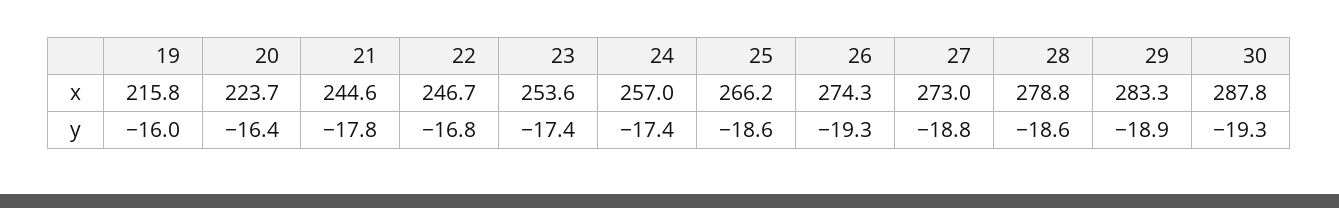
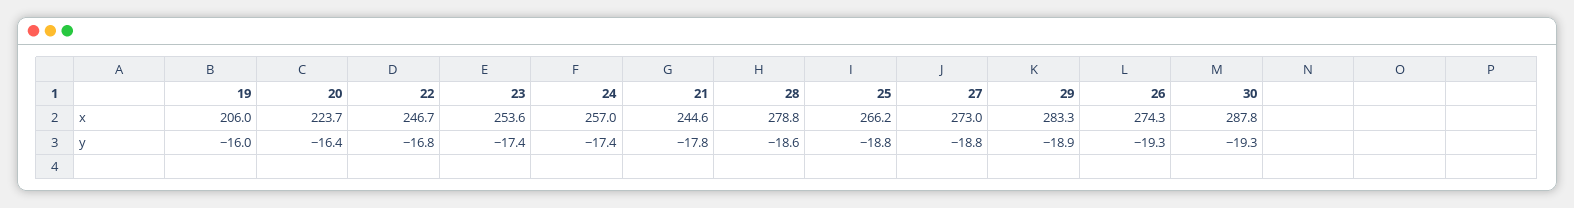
  {
    "19": {
-     "x": 215.8,
+     "x": 206,
      "y": -16
    },
    "20": {
      "x": 223.7,
      "y": -16.4
    },
    "21": {
      "x": 244.6,
      "y": -17.8
    },
    "22": {
      "x": 246.7,
      "y": -16.8
    },
    "23": {
      "x": 253.6,
      "y": -17.4
    },
    "24": {
      "x": 257,
      "y": -17.4
    },
    "25": {
      "x": 266.2,
-     "y": -18.6
+     "y": -18.8
    },
    "26": {
      "x": 274.3,
      "y": -19.3
    },
    "27": {
      "x": 273,
      "y": -18.8
    },
    "28": {
      "x": 278.8,
      "y": -18.6
    },
    "29": {
      "x": 283.3,
      "y": -18.9
    },
    "30": {
      "x": 287.8,
      "y": -19.3
    }
  }

